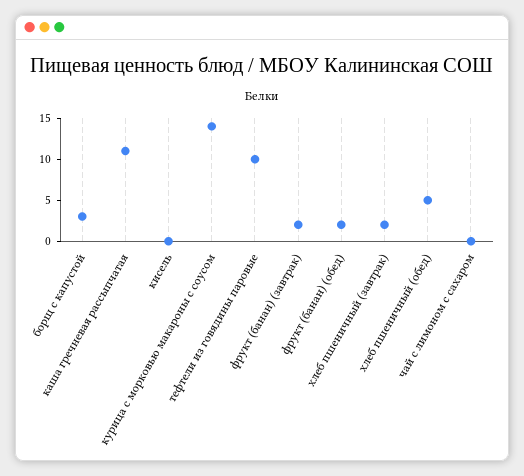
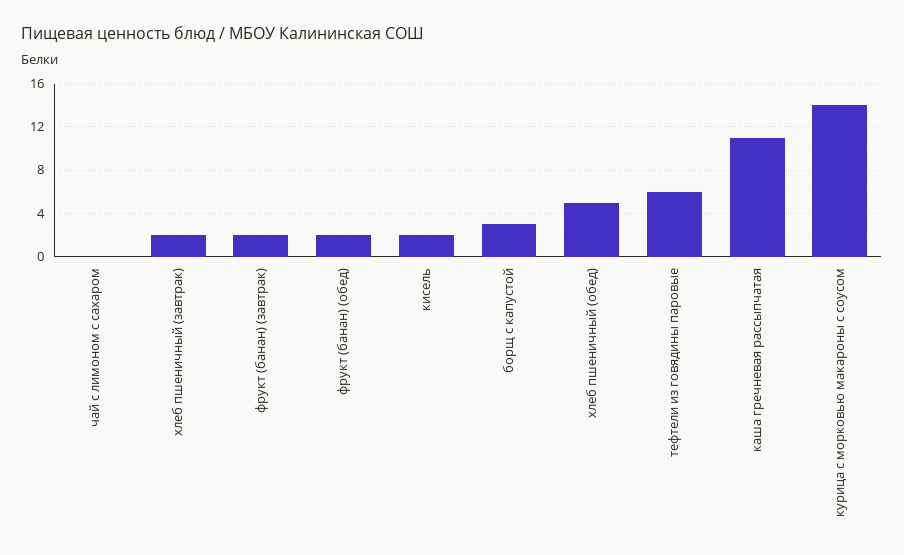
  {
    "борщ с капустой": 3,
    "каша гречневая рассыпчатая": 11,
-   "кисель": 0,
+   "кисель": 2,
    "курица с морковью макароны с соусом": 14,
-   "тефтели из говядины паровые": 10,
+   "тефтели из говядины паровые": 6,
    "фрукт (банан) (завтрак)": 2,
    "фрукт (банан) (обед)": 2,
    "хлеб пшеничный (завтрак)": 2,
    "хлеб пшеничный (обед)": 5,
    "чай с лимоном с сахаром": 0
  }

